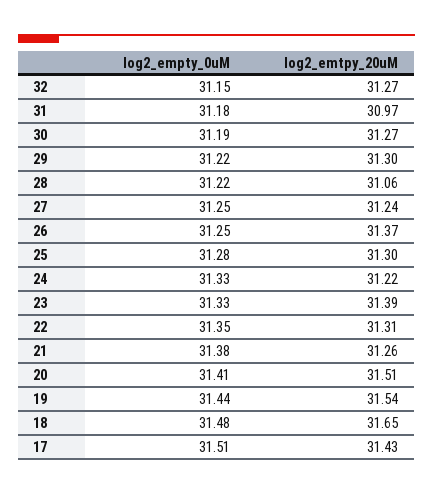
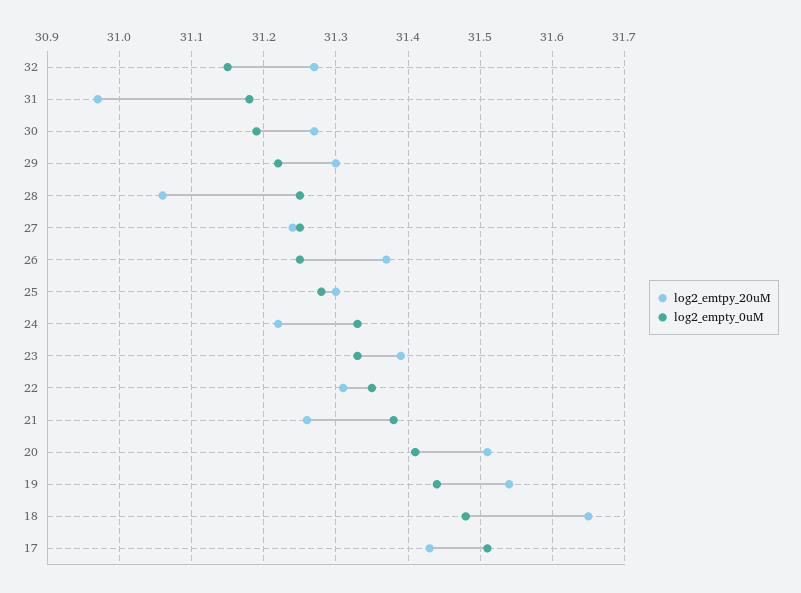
  {
    "log2_empty_0uM": {
      "32": 31.15,
      "31": 31.18,
      "30": 31.19,
      "29": 31.22,
-     "28": 31.22,
+     "28": 31.25,
      "27": 31.25,
      "26": 31.25,
      "25": 31.28,
      "24": 31.33,
      "23": 31.33,
      "22": 31.35,
      "21": 31.38,
      "20": 31.41,
      "19": 31.44,
      "18": 31.48,
      "17": 31.51
    },
    "log2_emtpy_20uM": {
      "32": 31.27,
      "31": 30.97,
      "30": 31.27,
      "29": 31.3,
      "28": 31.06,
      "27": 31.24,
      "26": 31.37,
      "25": 31.3,
      "24": 31.22,
      "23": 31.39,
      "22": 31.31,
      "21": 31.26,
      "20": 31.51,
      "19": 31.54,
      "18": 31.65,
      "17": 31.43
    }
  }

